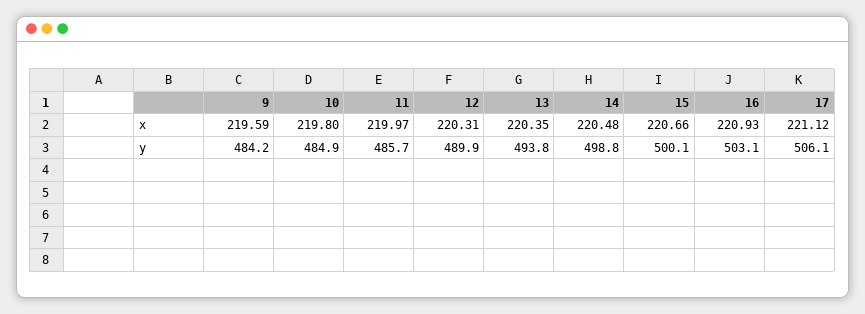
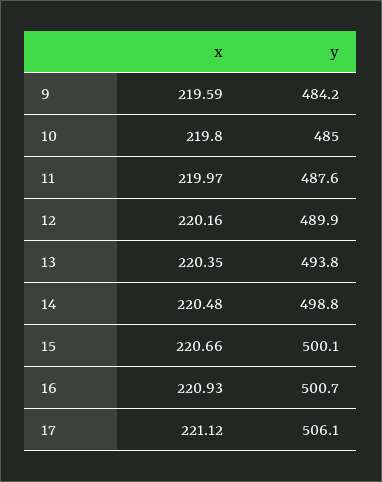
  {
    "9": {
      "x": 219.59,
      "y": 484.2
    },
    "10": {
      "x": 219.8,
-     "y": 484.9
+     "y": 485
    },
    "11": {
      "x": 219.97,
-     "y": 485.7
+     "y": 487.6
    },
    "12": {
-     "x": 220.31,
+     "x": 220.16,
      "y": 489.9
    },
    "13": {
      "x": 220.35,
      "y": 493.8
    },
    "14": {
      "x": 220.48,
      "y": 498.8
    },
    "15": {
      "x": 220.66,
      "y": 500.1
    },
    "16": {
      "x": 220.93,
-     "y": 503.1
+     "y": 500.7
    },
    "17": {
      "x": 221.12,
      "y": 506.1
    }
  }

